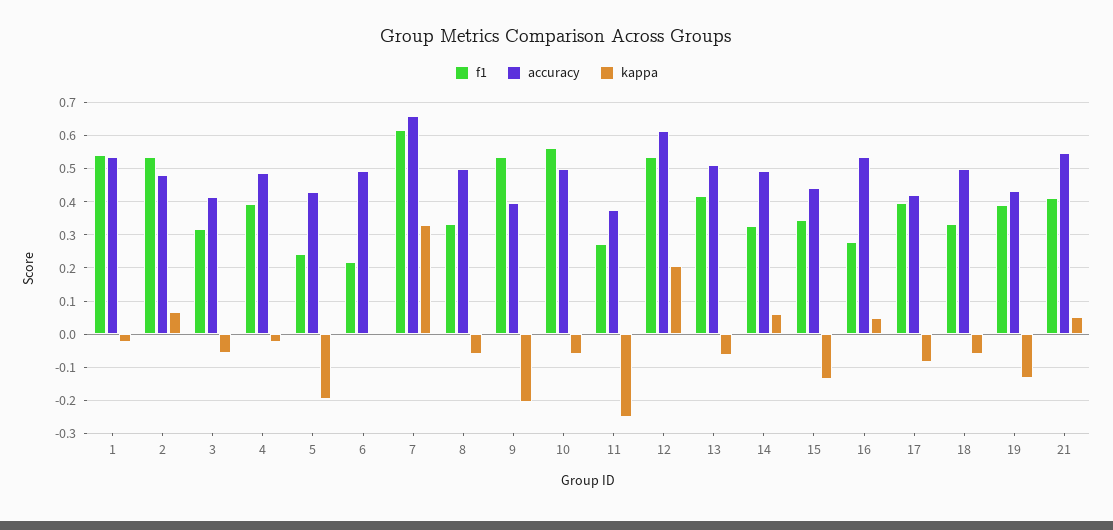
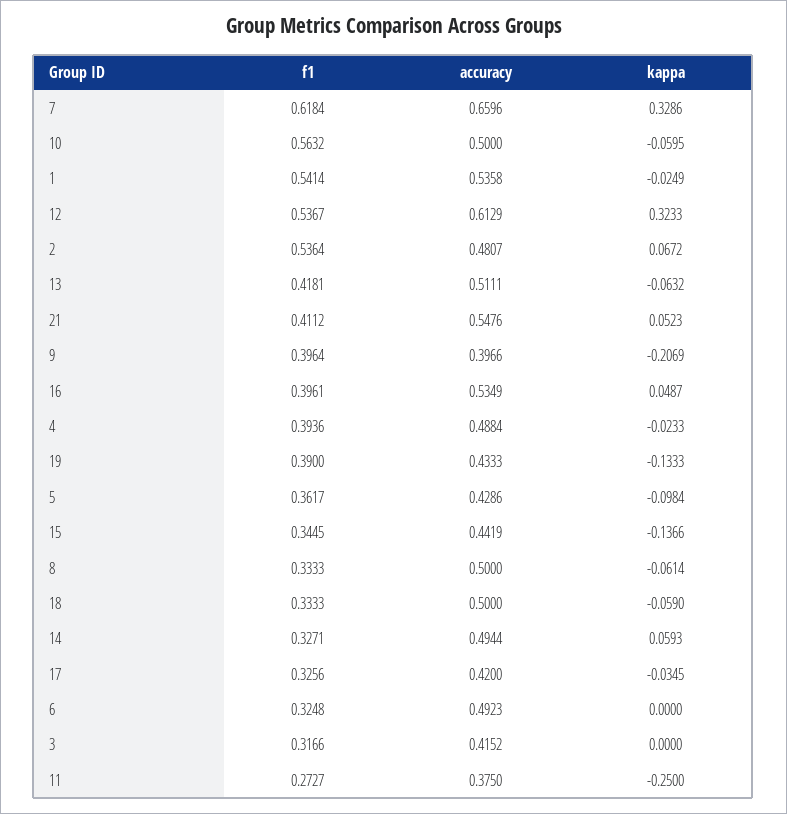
  {
    "f1": {
      "1": 0.5414,
      "2": 0.5364,
      "3": 0.3166,
      "4": 0.3936,
-     "5": 0.24,
+     "5": 0.3617,
-     "6": 0.22,
+     "6": 0.3248,
      "7": 0.6184,
      "8": 0.3333,
-     "9": 0.54,
+     "9": 0.3964,
      "10": 0.5632,
      "11": 0.2727,
      "12": 0.5367,
      "13": 0.4181,
      "14": 0.3271,
      "15": 0.3445,
-     "16": 0.28,
+     "16": 0.3961,
-     "17": 0.4,
+     "17": 0.3256,
      "18": 0.3333,
      "19": 0.39,
      "21": 0.4112
    },
    "accuracy": {
      "1": 0.5358,
      "2": 0.4807,
      "3": 0.4152,
      "4": 0.4884,
      "5": 0.4286,
      "6": 0.4923,
      "7": 0.6596,
      "8": 0.5,
      "9": 0.3966,
      "10": 0.5,
      "11": 0.375,
      "12": 0.6129,
      "13": 0.5111,
      "14": 0.4944,
      "15": 0.4419,
      "16": 0.5349,
      "17": 0.42,
      "18": 0.5,
      "19": 0.4333,
      "21": 0.5476
    },
    "kappa": {
      "1": -0.0249,
      "2": 0.0672,
-     "3": -0.06,
+     "3": 0,
      "4": -0.0233,
-     "5": -0.2,
+     "5": -0.0984,
      "6": 0,
      "7": 0.3286,
      "8": -0.0614,
      "9": -0.2069,
      "10": -0.0595,
      "11": -0.25,
-     "12": 0.2,
+     "12": 0.3233,
      "13": -0.0632,
      "14": 0.0593,
      "15": -0.1366,
      "16": 0.0487,
-     "17": -0.08,
+     "17": -0.0345,
      "18": -0.059,
      "19": -0.1333,
      "21": 0.0523
    }
  }

